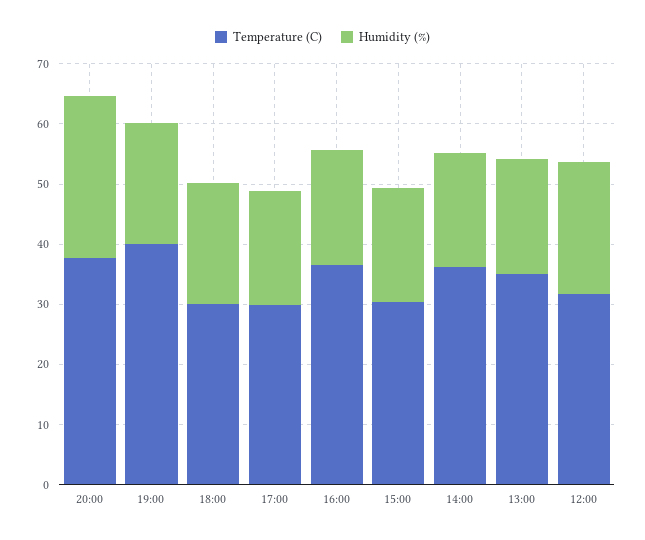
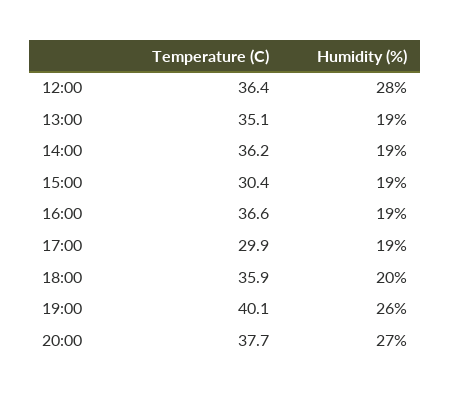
  {
    "Temperature (C)": {
      "20:00": 37.7,
      "19:00": 40.1,
-     "18:00": 30,
+     "18:00": 35.9,
      "17:00": 29.9,
      "16:00": 36.6,
      "15:00": 30.4,
      "14:00": 36.2,
      "13:00": 35.1,
-     "12:00": 32
+     "12:00": 36.4
    },
    "Humidity (%)": {
      "20:00": 27,
-     "19:00": 20,
+     "19:00": 26,
      "18:00": 20,
      "17:00": 19,
      "16:00": 19,
      "15:00": 19,
      "14:00": 19,
      "13:00": 19,
-     "12:00": 22
+     "12:00": 28
    }
  }

